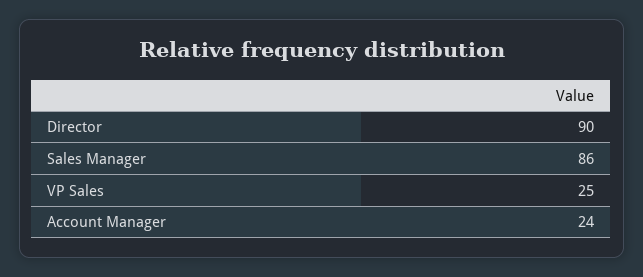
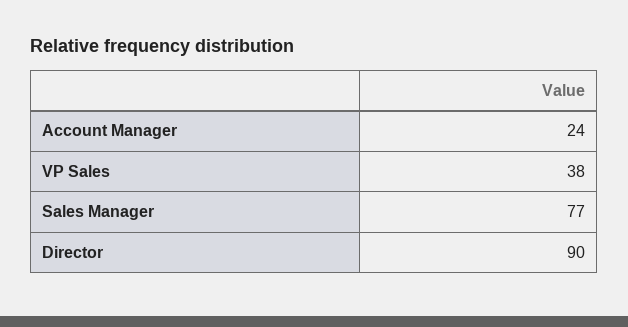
  {
    "Director": 90,
-   "Sales Manager": 86,
+   "Sales Manager": 77,
-   "VP Sales": 25,
+   "VP Sales": 38,
    "Account Manager": 24
  }

